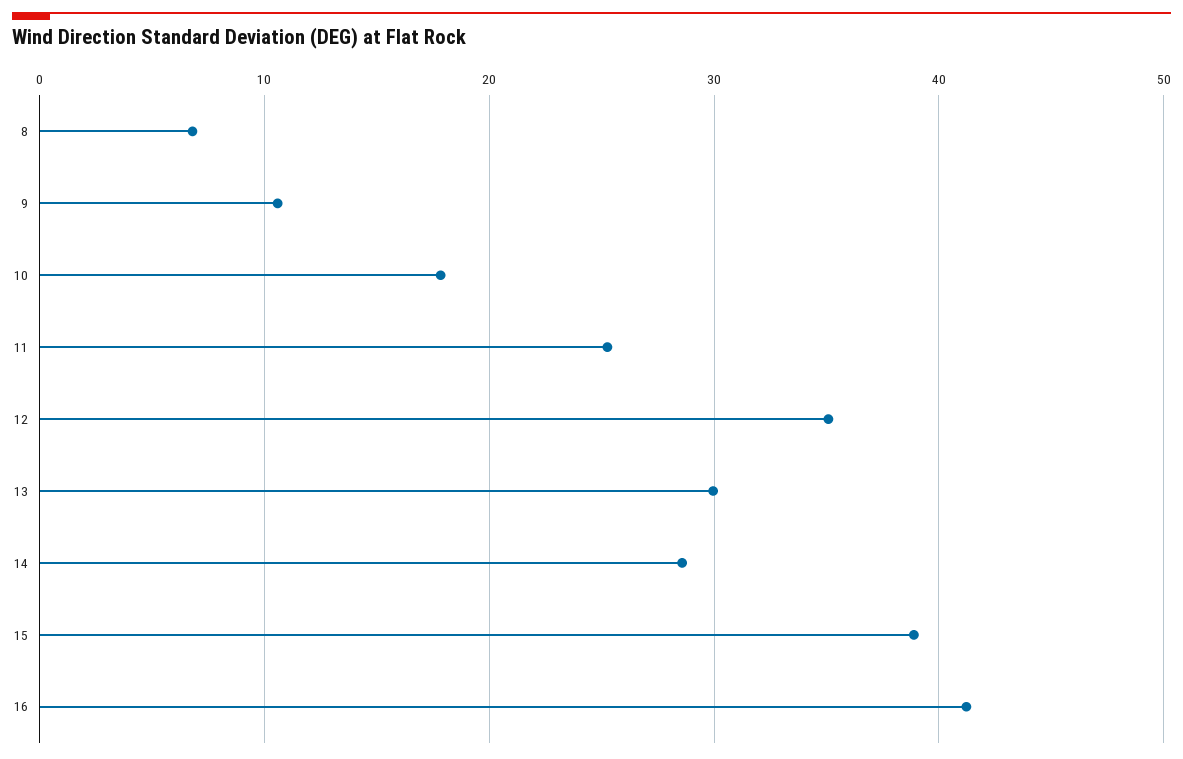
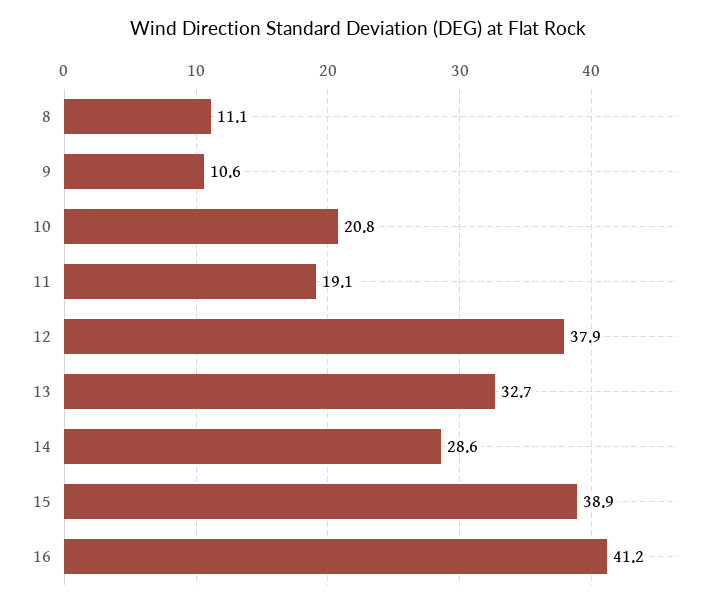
  {
-   "8": 7,
+   "8": 11.1,
    "9": 10.6,
-   "10": 18,
+   "10": 20.8,
-   "11": 25,
+   "11": 19.1,
-   "12": 35,
+   "12": 37.9,
-   "13": 30,
+   "13": 32.7,
    "14": 28.6,
    "15": 38.9,
    "16": 41.2
  }

